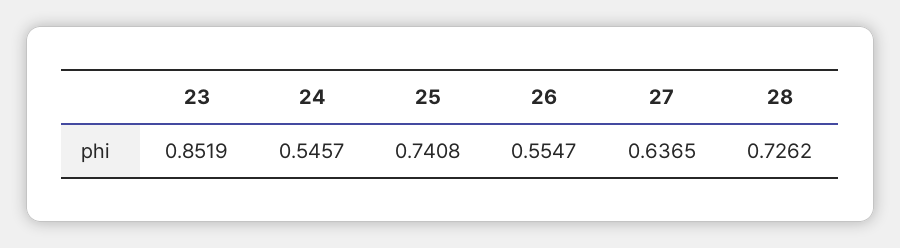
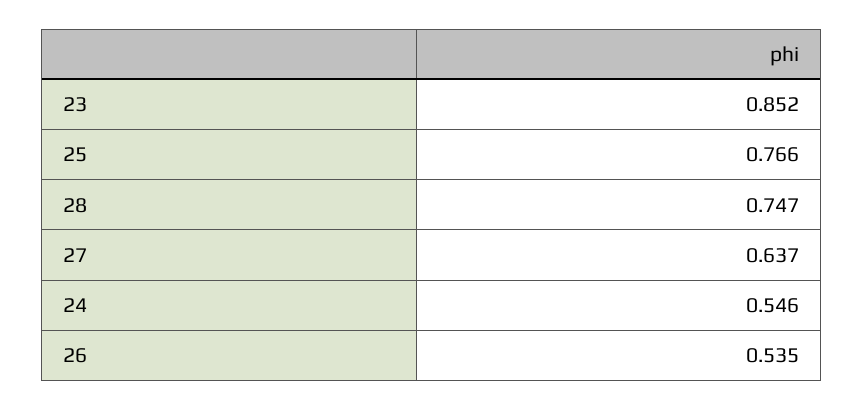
  {
    "23": 0.8519,
    "24": 0.5457,
-   "25": 0.7408,
+   "25": 0.766,
-   "26": 0.5547,
+   "26": 0.535,
    "27": 0.6365,
-   "28": 0.7262
+   "28": 0.747
  }

